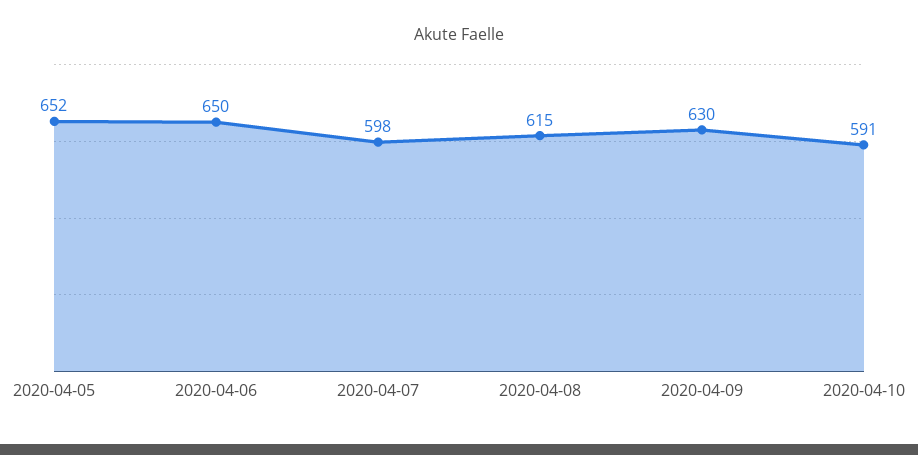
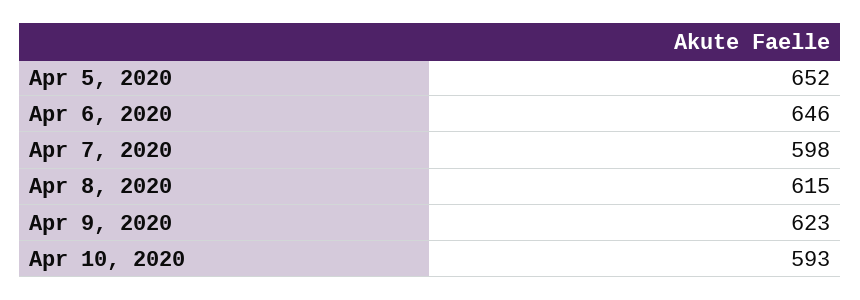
  {
    "2020-04-05": 652,
-   "2020-04-06": 650,
+   "2020-04-06": 646,
    "2020-04-07": 598,
    "2020-04-08": 615,
-   "2020-04-09": 630,
+   "2020-04-09": 623,
-   "2020-04-10": 591
+   "2020-04-10": 593
  }

